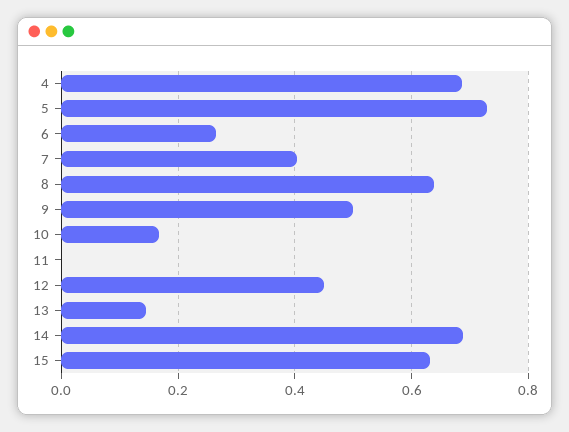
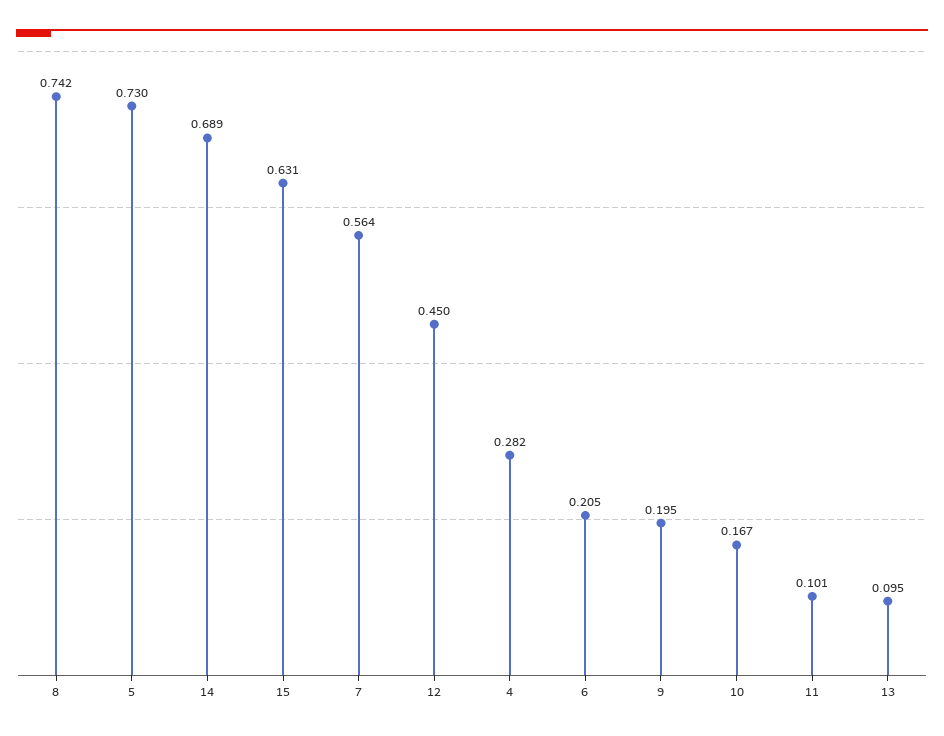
  {
-   "4": 0.68,
+   "4": 0.282,
    "5": 0.73,
-   "6": 0.26,
+   "6": 0.205,
-   "7": 0.4,
+   "7": 0.564,
-   "8": 0.64,
+   "8": 0.742,
-   "9": 0.5,
+   "9": 0.195,
    "10": 0.167,
-   "11": 0,
+   "11": 0.101,
    "12": 0.45,
-   "13": 0.14,
+   "13": 0.095,
    "14": 0.689,
    "15": 0.631
  }

